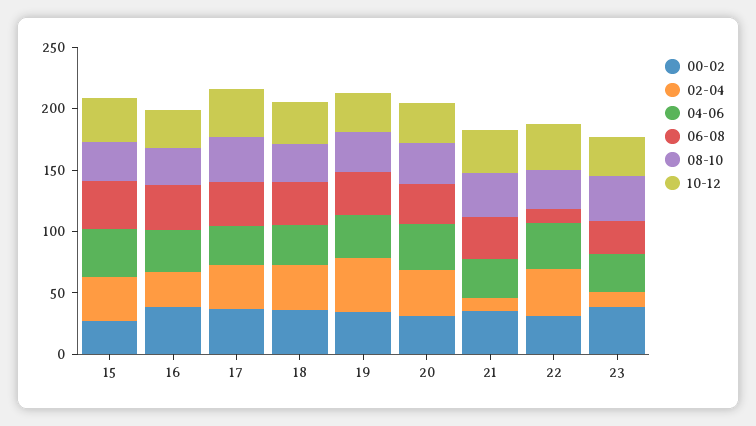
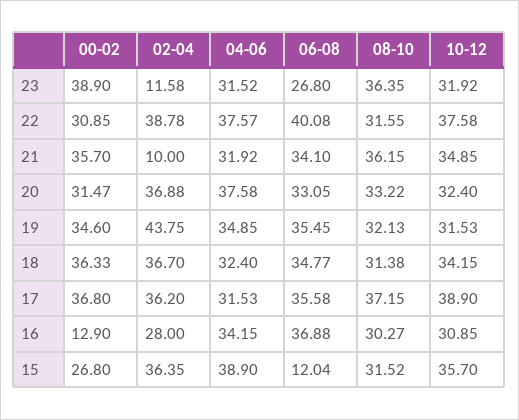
  {
    "00-02": {
      "15": 26.8,
-     "16": 40,
+     "16": 12.9,
      "17": 36.8,
      "18": 36.33,
      "19": 34.6,
      "20": 31.47,
      "21": 35.7,
      "22": 30.85,
      "23": 38.9
    },
    "02-04": {
      "15": 36.35,
      "16": 28,
      "17": 36.2,
      "18": 36.7,
      "19": 43.75,
      "20": 36.88,
      "21": 10,
      "22": 38.78,
      "23": 11.58
    },
    "04-06": {
      "15": 38.9,
      "16": 34.15,
      "17": 31.53,
      "18": 32.4,
      "19": 34.85,
      "20": 37.58,
      "21": 31.92,
      "22": 37.57,
      "23": 31.52
    },
    "06-08": {
-     "15": 40,
+     "15": 12.04,
      "16": 36.88,
      "17": 35.58,
      "18": 34.77,
      "19": 35.45,
      "20": 33.05,
      "21": 34.1,
-     "22": 10,
+     "22": 40.08,
      "23": 26.8
    },
    "08-10": {
      "15": 31.52,
      "16": 30.27,
      "17": 37.15,
      "18": 31.38,
      "19": 32.13,
      "20": 33.22,
      "21": 36.15,
      "22": 31.55,
      "23": 36.35
    },
    "10-12": {
      "15": 35.7,
      "16": 30.85,
      "17": 38.9,
      "18": 34.15,
      "19": 31.53,
      "20": 32.4,
      "21": 34.85,
      "22": 37.58,
      "23": 31.92
    }
  }

